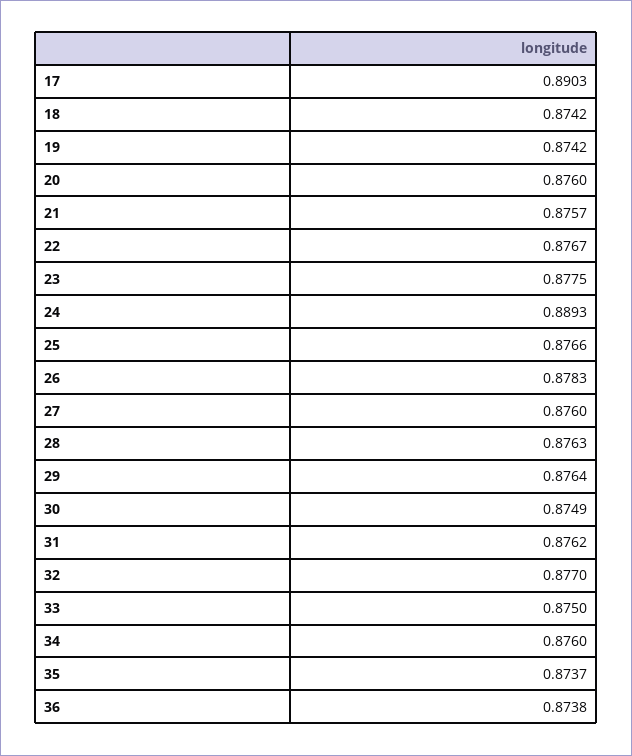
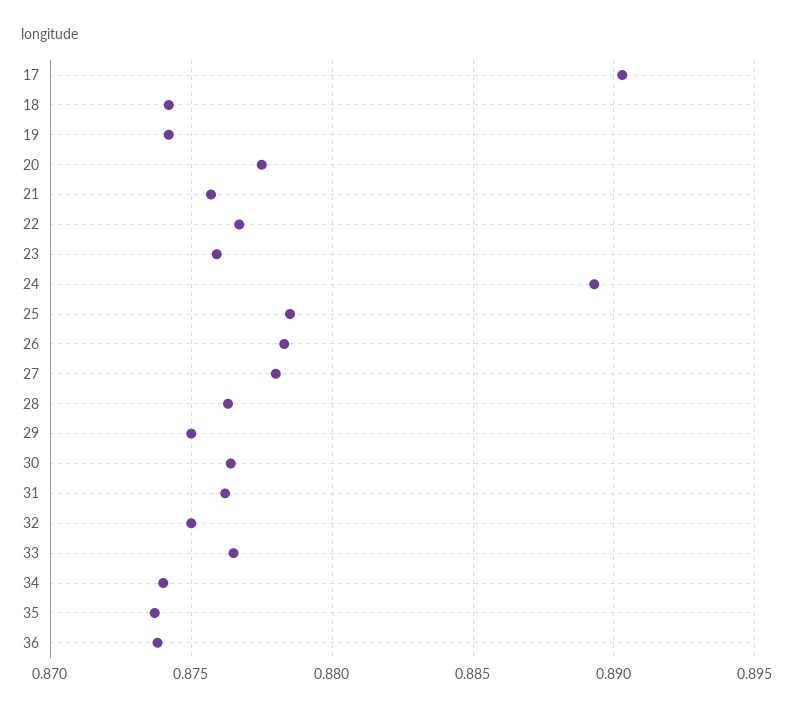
  {
    "17": 0.8903,
    "18": 0.8742,
    "19": 0.8742,
-   "20": 0.876,
+   "20": 0.8775,
    "21": 0.8757,
    "22": 0.8767,
-   "23": 0.8775,
+   "23": 0.876,
    "24": 0.8893,
-   "25": 0.8766,
+   "25": 0.8785,
    "26": 0.8783,
-   "27": 0.876,
+   "27": 0.878,
    "28": 0.8763,
-   "29": 0.8764,
+   "29": 0.875,
-   "30": 0.8749,
+   "30": 0.8765,
    "31": 0.8762,
-   "32": 0.877,
+   "32": 0.875,
-   "33": 0.875,
+   "33": 0.8765,
-   "34": 0.876,
+   "34": 0.874,
    "35": 0.8737,
    "36": 0.8738
  }

